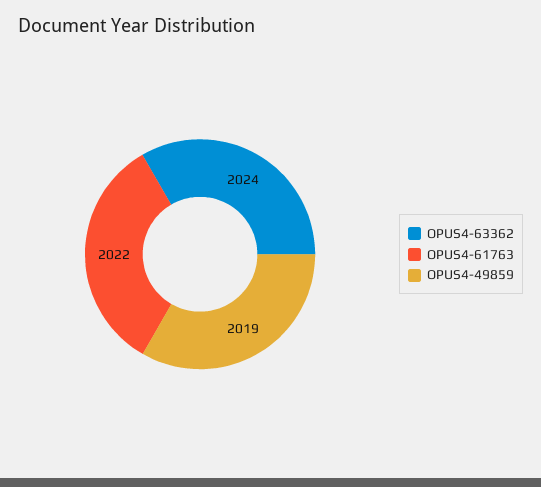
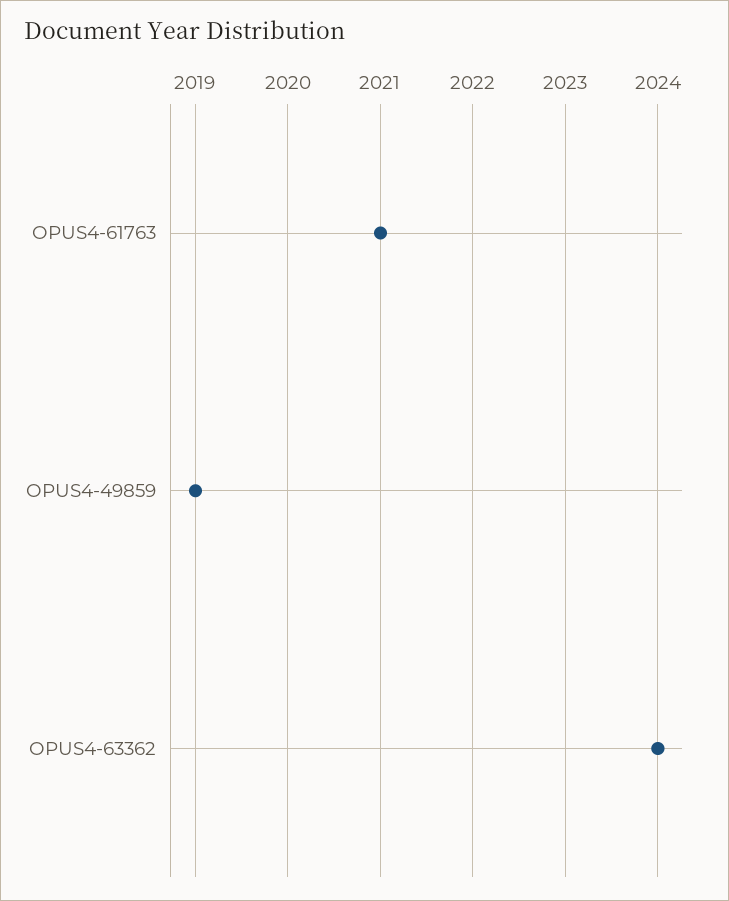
  {
    "OPUS4-63362": 2024,
-   "OPUS4-61763": 2022,
+   "OPUS4-61763": 2021,
    "OPUS4-49859": 2019
  }

